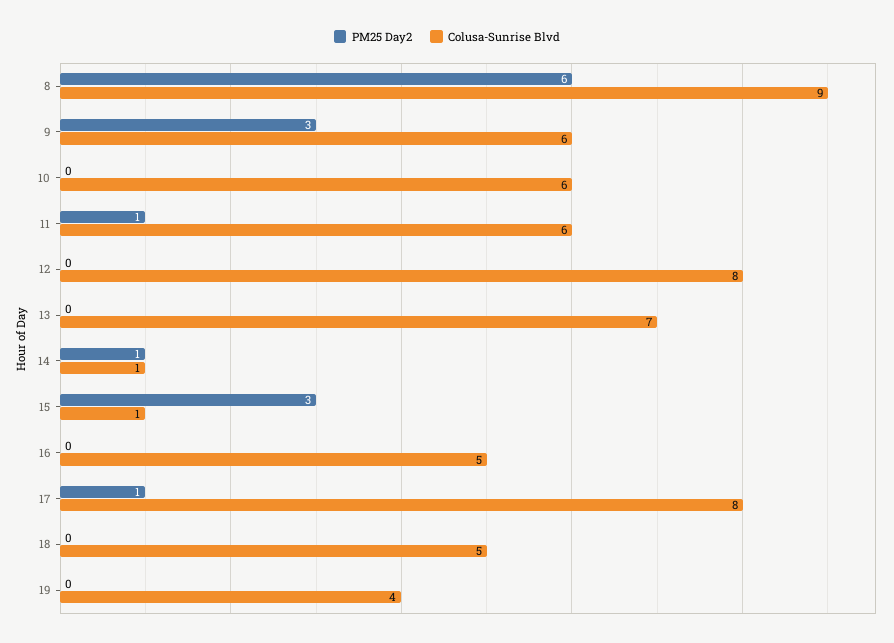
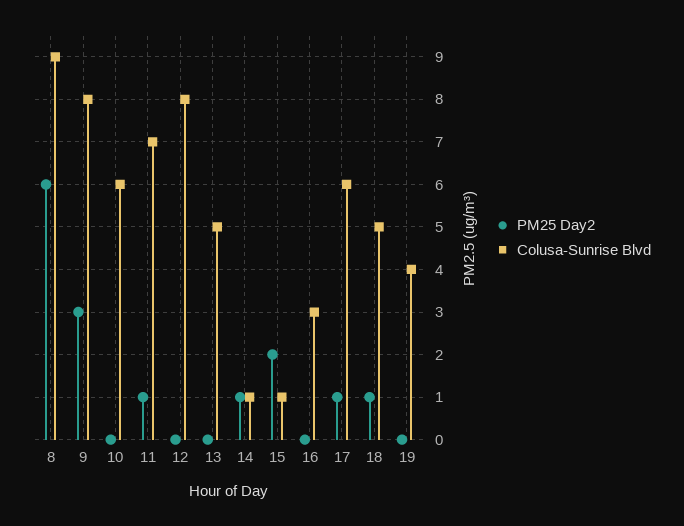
  {
    "PM25 Day2": {
      "8": 6,
      "9": 3,
      "10": 0,
      "11": 1,
      "12": 0,
      "13": 0,
      "14": 1,
-     "15": 3,
+     "15": 2,
      "16": 0,
      "17": 1,
-     "18": 0,
+     "18": 1,
      "19": 0
    },
    "Colusa-Sunrise Blvd": {
      "8": 9,
-     "9": 6,
+     "9": 8,
      "10": 6,
-     "11": 6,
+     "11": 7,
      "12": 8,
-     "13": 7,
+     "13": 5,
      "14": 1,
      "15": 1,
-     "16": 5,
+     "16": 3,
-     "17": 8,
+     "17": 6,
      "18": 5,
      "19": 4
    }
  }

